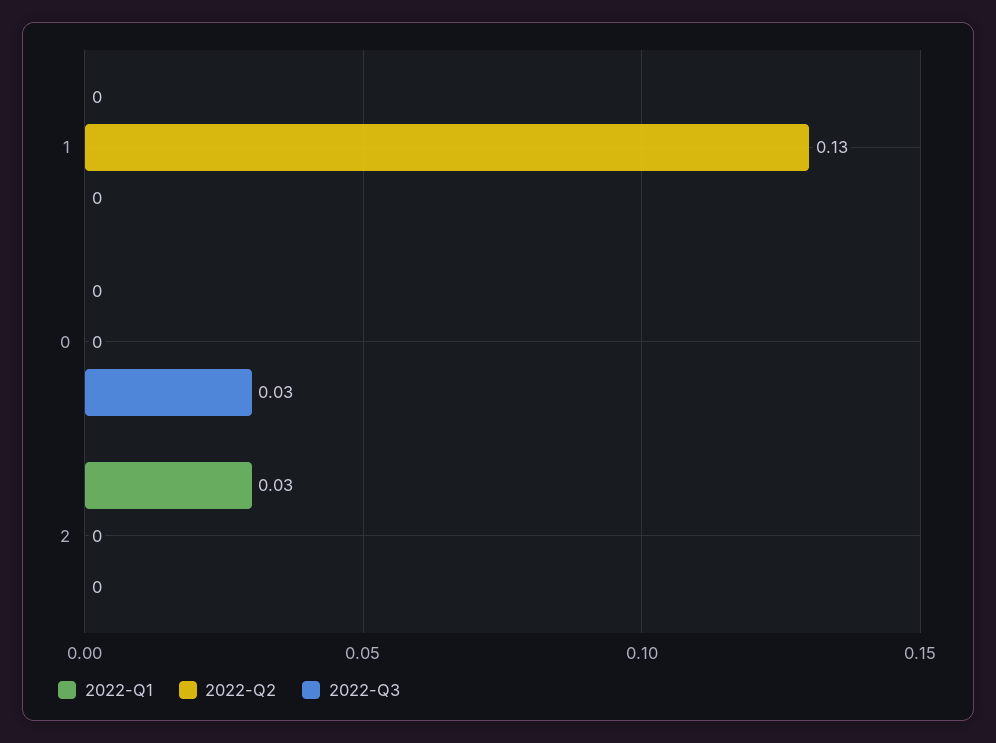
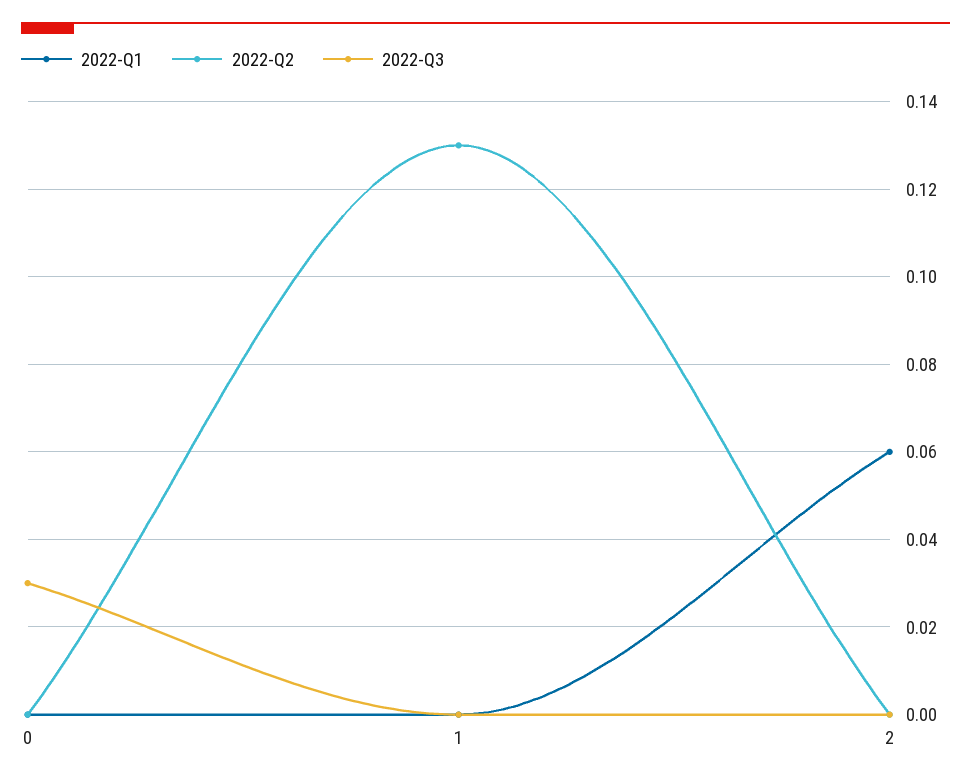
  {
    "2022-Q1": {
      "1": 0,
      "0": 0,
-     "2": 0.03
+     "2": 0.06
    },
    "2022-Q2": {
      "1": 0.13,
      "0": 0,
      "2": 0
    },
    "2022-Q3": {
      "1": 0,
      "0": 0.03,
      "2": 0
    }
  }

